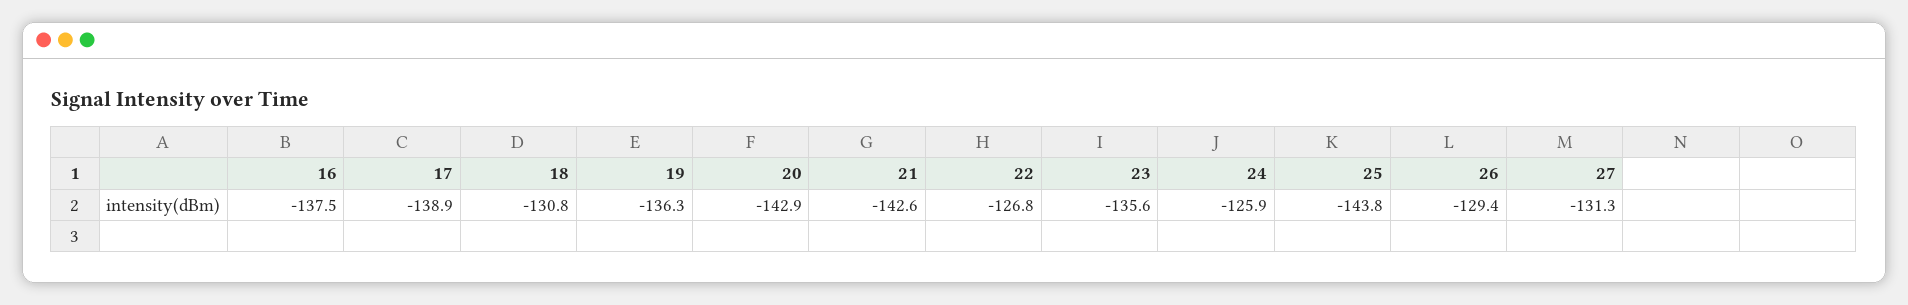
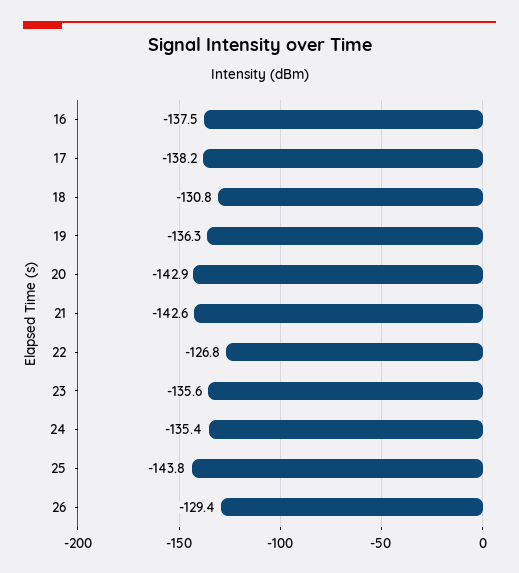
  {
    "16": -137.5,
-   "17": -138.9,
+   "17": -138.2,
    "18": -130.8,
    "19": -136.3,
    "20": -142.9,
    "21": -142.6,
    "22": -126.8,
    "23": -135.6,
-   "24": -125.9,
+   "24": -135.4,
    "25": -143.8,
-   "26": -129.4,
+   "26": -129.4
-   "27": -131.3
  }

